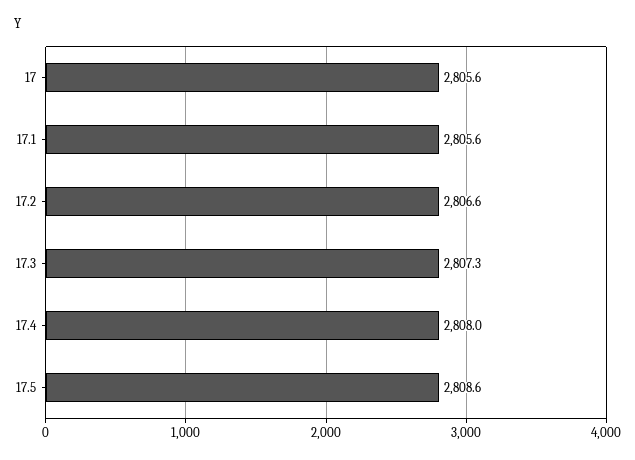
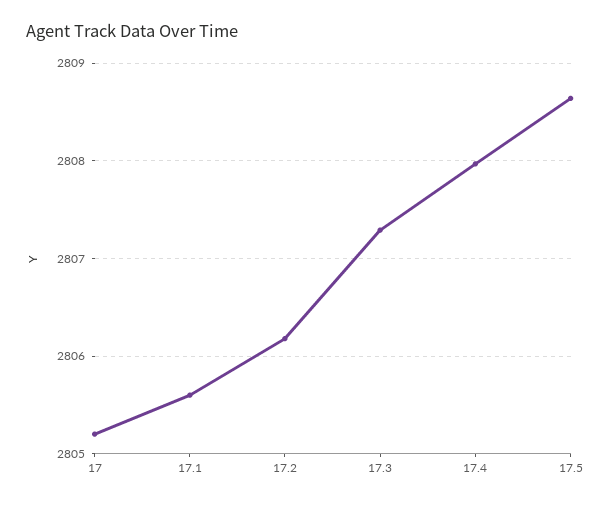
  {
-   "17": 2805.6,
+   "17": 2805.2,
    "17.1": 2805.6,
-   "17.2": 2806.6,
+   "17.2": 2806.2,
    "17.3": 2807.3,
    "17.4": 2808,
    "17.5": 2808.6
  }

